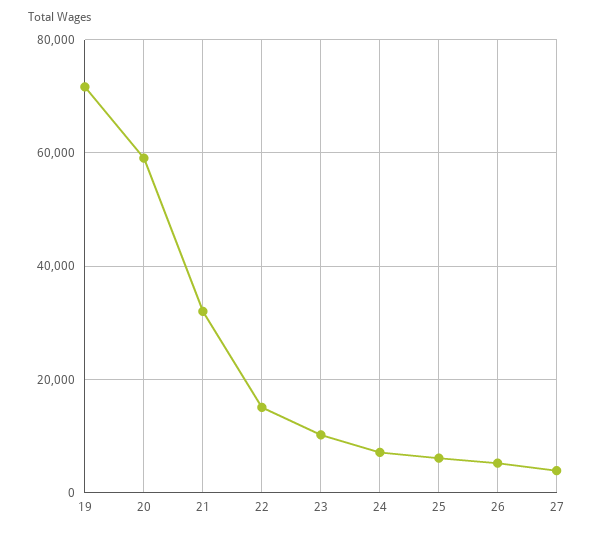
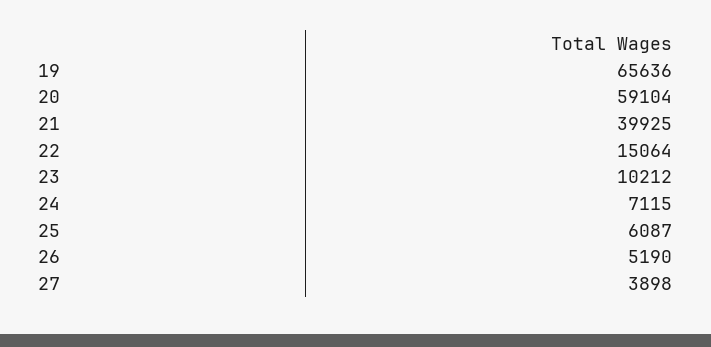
  {
-   "19": 72000,
+   "19": 65636,
    "20": 59104,
-   "21": 32000,
+   "21": 39925,
    "22": 15064,
    "23": 10212,
    "24": 7115,
    "25": 6087,
    "26": 5190,
    "27": 3898
  }

